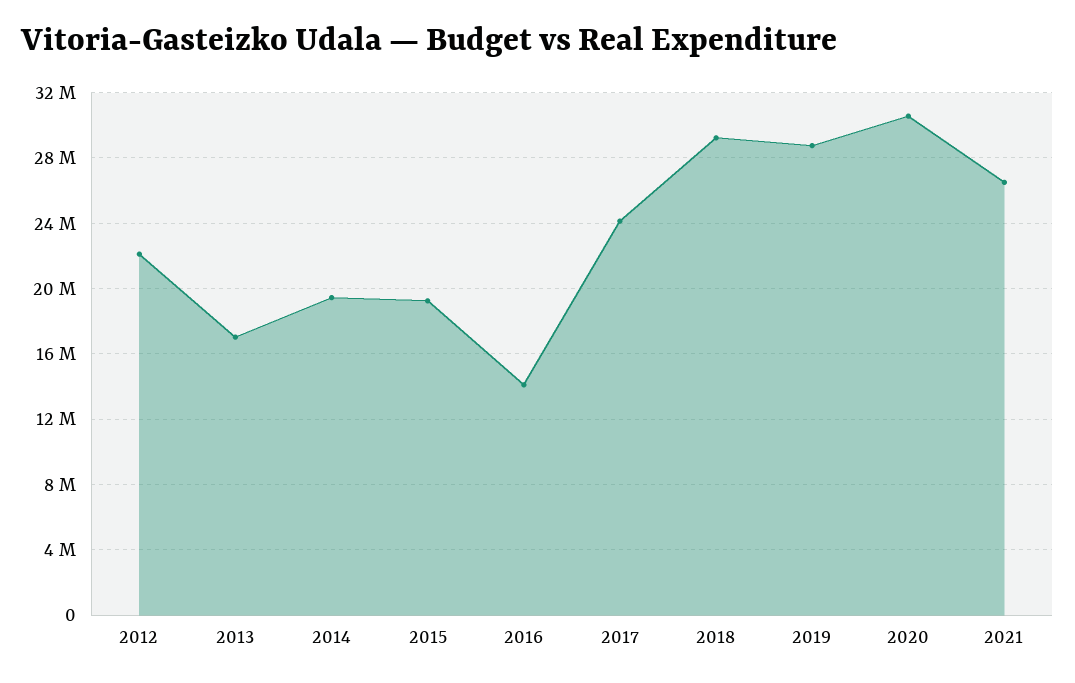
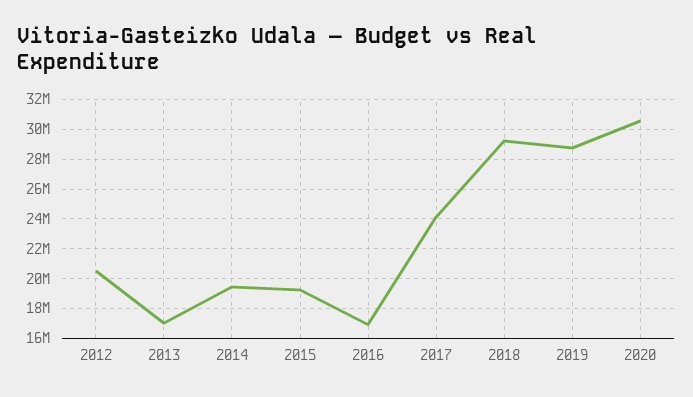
  {
-   "2012": 22000000,
+   "2012": 20500000,
    "2013": 17000000,
    "2014": 19500000,
    "2015": 19500000,
-   "2016": 14000000,
+   "2016": 17000000,
    "2017": 24000000,
    "2018": 29000000,
    "2019": 29000000,
-   "2020": 30500000,
+   "2020": 30500000
-   "2021": 26500000
  }

